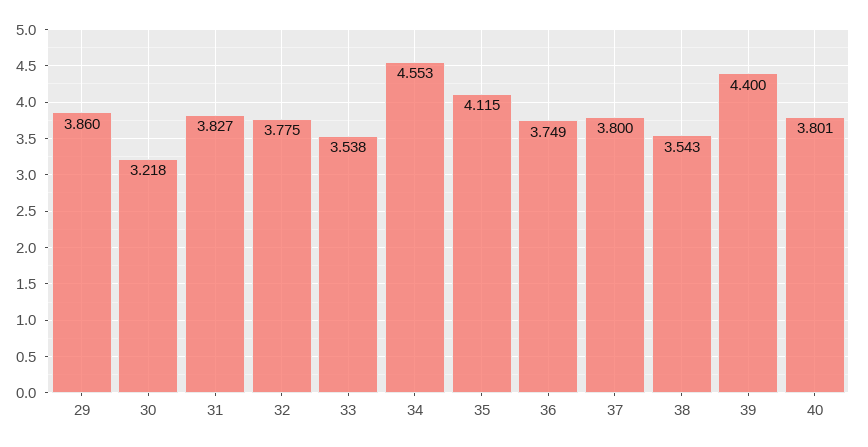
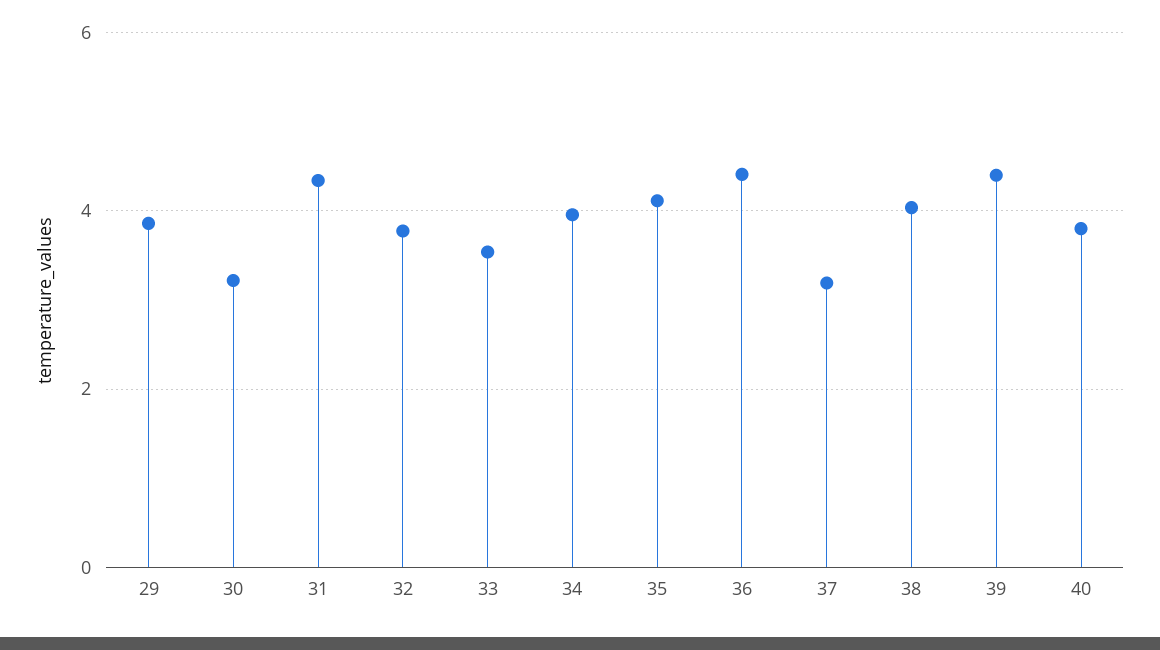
  {
    "29": 3.86,
    "30": 3.218,
-   "31": 3.827,
+   "31": 4.4,
    "32": 3.775,
    "33": 3.538,
-   "34": 4.553,
+   "34": 4,
    "35": 4.115,
-   "36": 3.749,
+   "36": 4.4,
-   "37": 3.8,
+   "37": 3.2,
-   "38": 3.543,
+   "38": 4,
    "39": 4.4,
    "40": 3.801
  }

